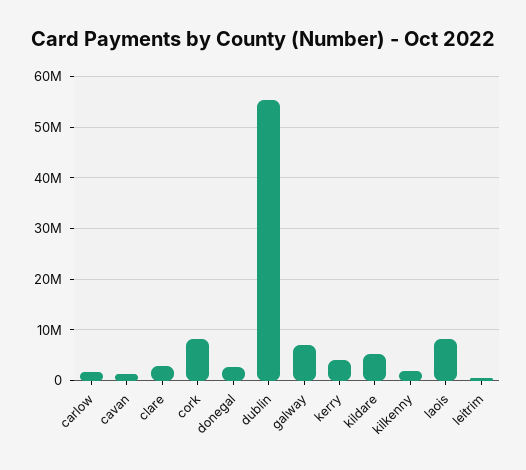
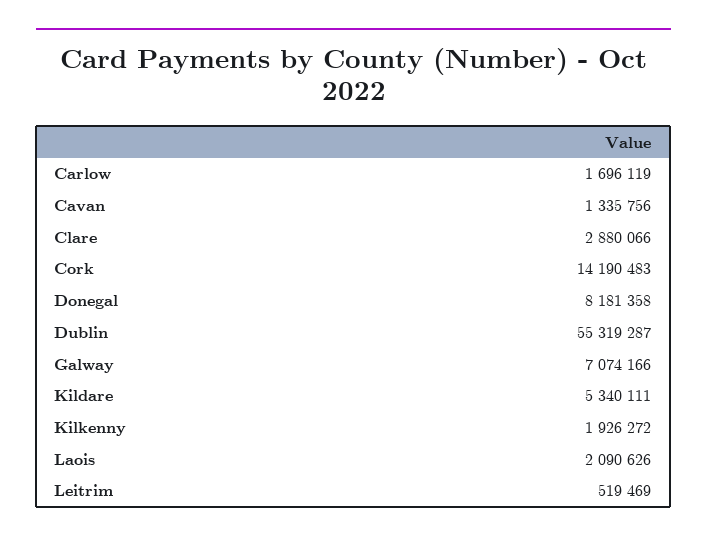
  {
    "carlow": 1696119,
    "cavan": 1335756,
    "clare": 2880066,
-   "cork": 8000000,
+   "cork": 14190483,
-   "donegal": 2000000,
+   "donegal": 8181358,
    "dublin": 55319287,
    "galway": 7074166,
-   "kerry": 4000000,
    "kildare": 5340111,
    "kilkenny": 1926272,
-   "laois": 8000000,
+   "laois": 2090626,
    "leitrim": 519469
  }

